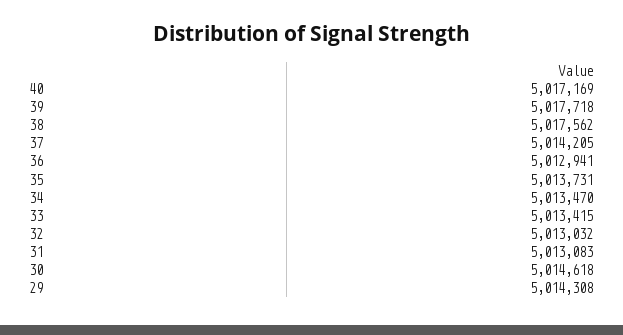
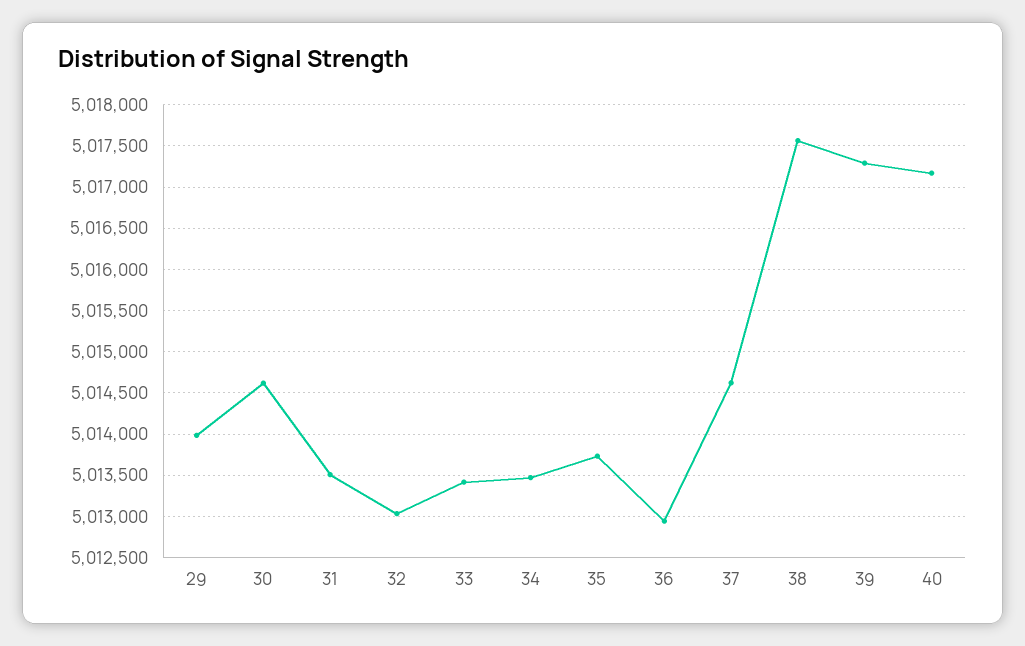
  {
    "40": 5017169,
-   "39": 5017718,
+   "39": 5017300,
    "38": 5017562,
-   "37": 5014205,
+   "37": 5014600,
    "36": 5012941,
    "35": 5013731,
    "34": 5013470,
    "33": 5013415,
    "32": 5013032,
-   "31": 5013083,
+   "31": 5013500,
    "30": 5014618,
-   "29": 5014308
+   "29": 5014000
  }

